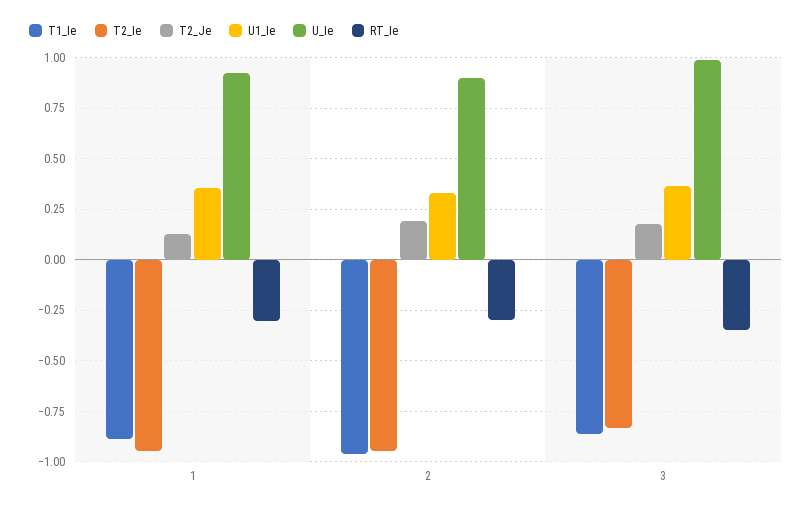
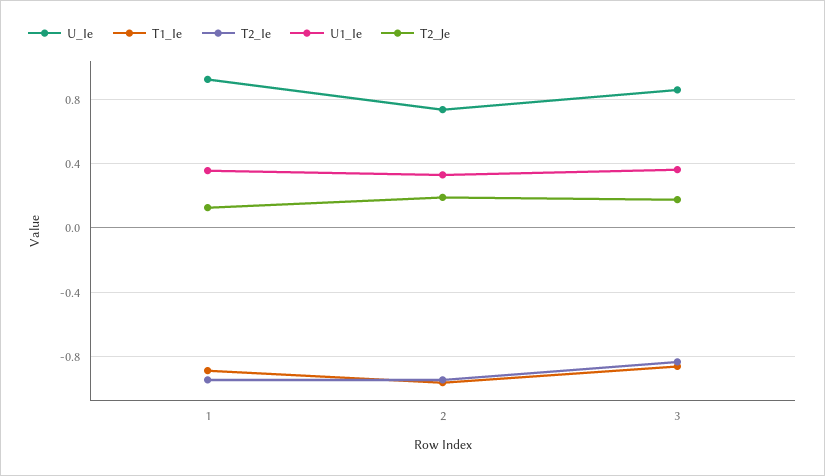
  {
    "T1_Ie": {
      "1": -0.9,
      "2": -0.95,
      "3": -0.85
    },
    "T2_Ie": {
      "1": -0.95,
      "2": -0.95,
      "3": -0.85
    },
    "T2_Je": {
      "1": 0.15,
      "2": 0.2,
      "3": 0.2
    },
    "U1_Ie": {
      "1": 0.35,
      "2": 0.35,
      "3": 0.35
    },
    "U_Ie": {
      "1": 0.9,
-     "2": 0.9,
+     "2": 0.75,
-     "3": 1
+     "3": 0.85
-   },
+   }
-   "RT_Ie": {
-     "1": -0.3,
-     "2": -0.3,
-     "3": -0.35
-   }
  }

